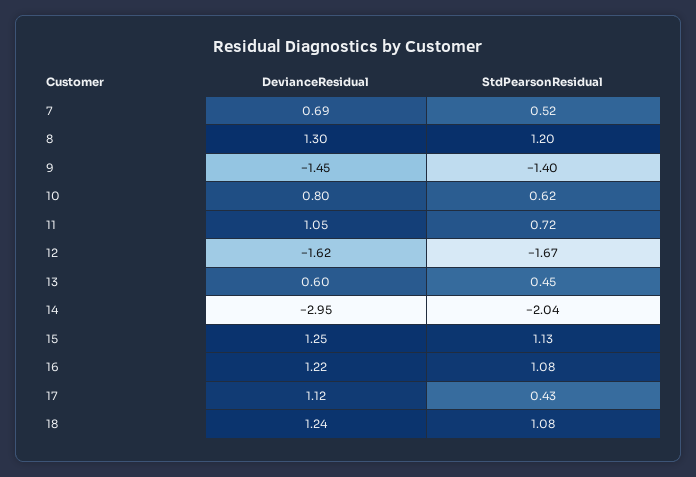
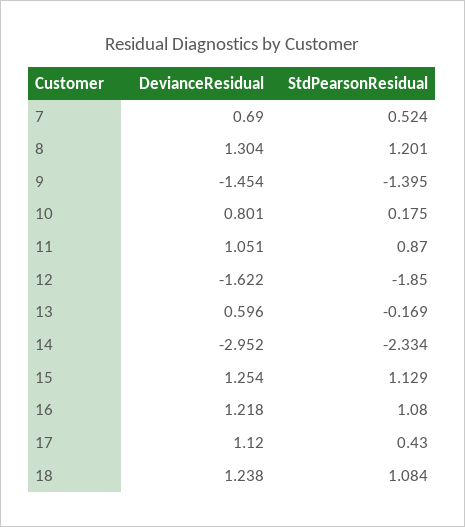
  {
    "DevianceResidual": {
      "7": 0.69,
      "8": 1.304,
      "9": -1.454,
      "10": 0.801,
      "11": 1.051,
      "12": -1.622,
      "13": 0.596,
      "14": -2.952,
      "15": 1.254,
      "16": 1.218,
      "17": 1.12,
      "18": 1.238
    },
    "StdPearsonResidual": {
      "7": 0.524,
      "8": 1.201,
      "9": -1.395,
-     "10": 0.62,
+     "10": 0.175,
-     "11": 0.72,
+     "11": 0.87,
-     "12": -1.67,
+     "12": -1.85,
-     "13": 0.45,
+     "13": -0.169,
-     "14": -2.04,
+     "14": -2.334,
      "15": 1.129,
      "16": 1.08,
      "17": 0.43,
      "18": 1.084
    }
  }

